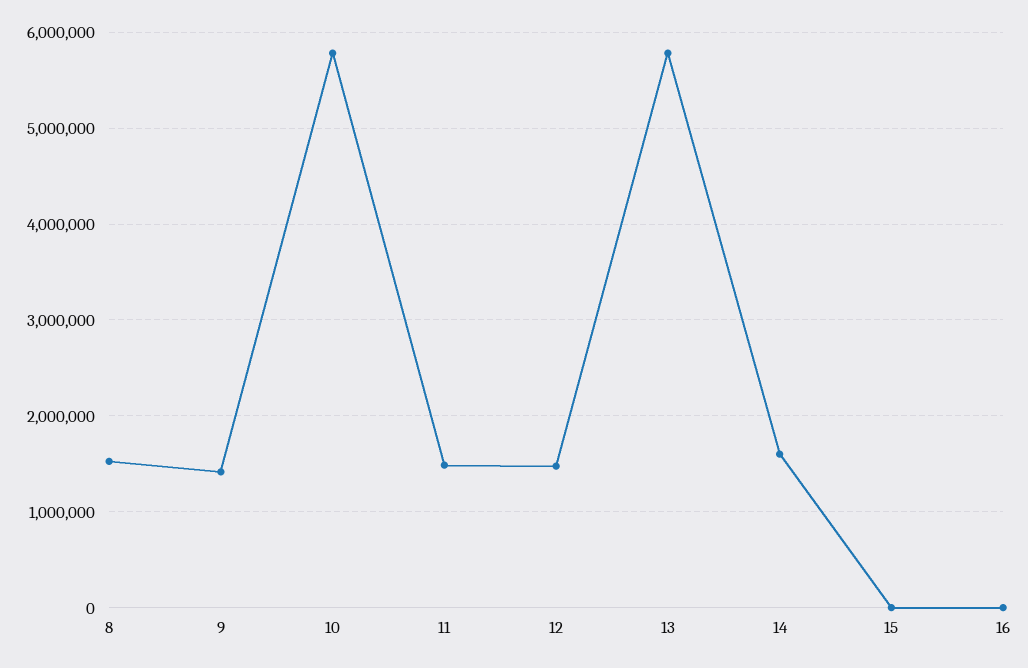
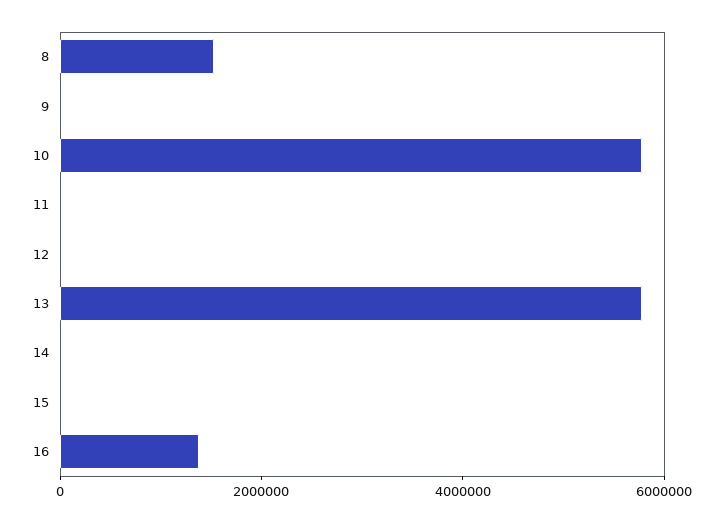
  {
    "8": 1500000,
-   "9": 1400000,
+   "9": 0,
    "10": 5800000,
-   "11": 1500000,
+   "11": 0,
-   "12": 1500000,
+   "12": 0,
    "13": 5800000,
-   "14": 1600000,
+   "14": 0,
    "15": 0,
-   "16": 0
+   "16": 1500000
  }

